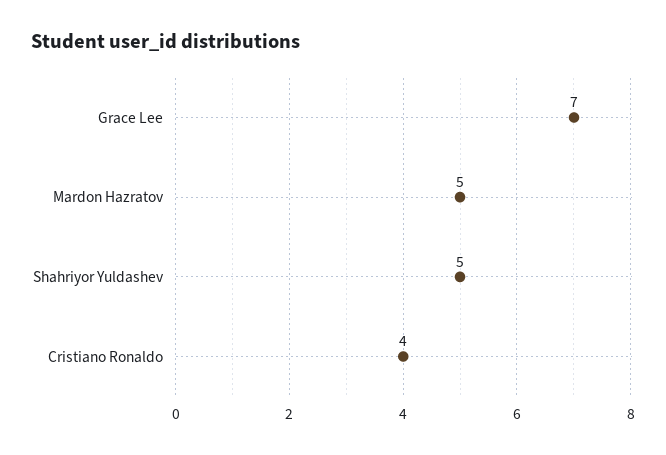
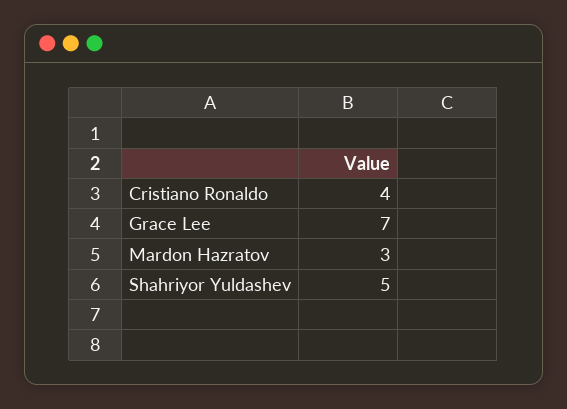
  {
    "Grace Lee": 7,
-   "Mardon Hazratov": 5,
+   "Mardon Hazratov": 3,
    "Shahriyor Yuldashev": 5,
    "Cristiano Ronaldo": 4
  }

